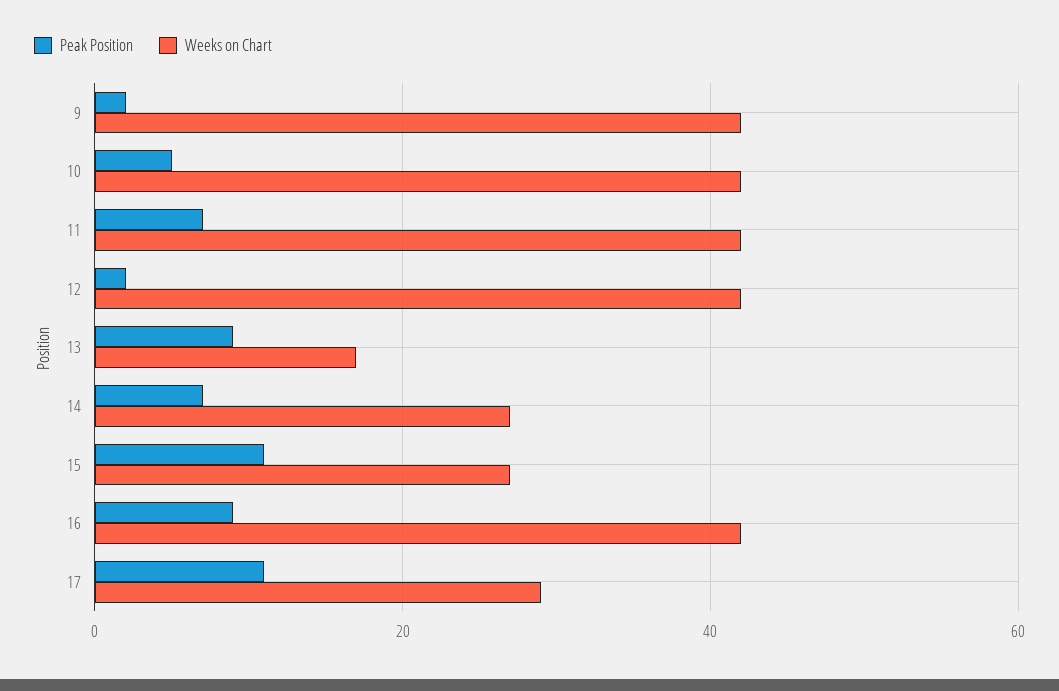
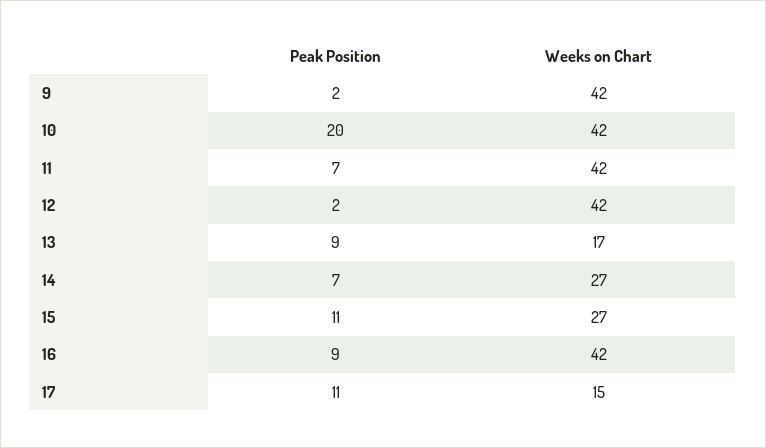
  {
    "Peak Position": {
      "9": 2,
-     "10": 5,
+     "10": 20,
      "11": 7,
      "12": 2,
      "13": 9,
      "14": 7,
      "15": 11,
      "16": 9,
      "17": 11
    },
    "Weeks on Chart": {
      "9": 42,
      "10": 42,
      "11": 42,
      "12": 42,
      "13": 17,
      "14": 27,
      "15": 27,
      "16": 42,
-     "17": 30
+     "17": 15
    }
  }

